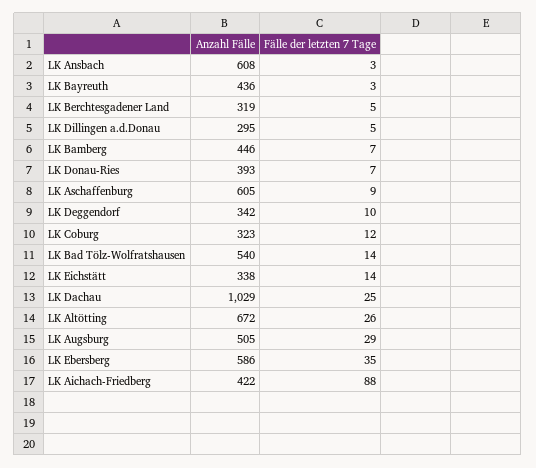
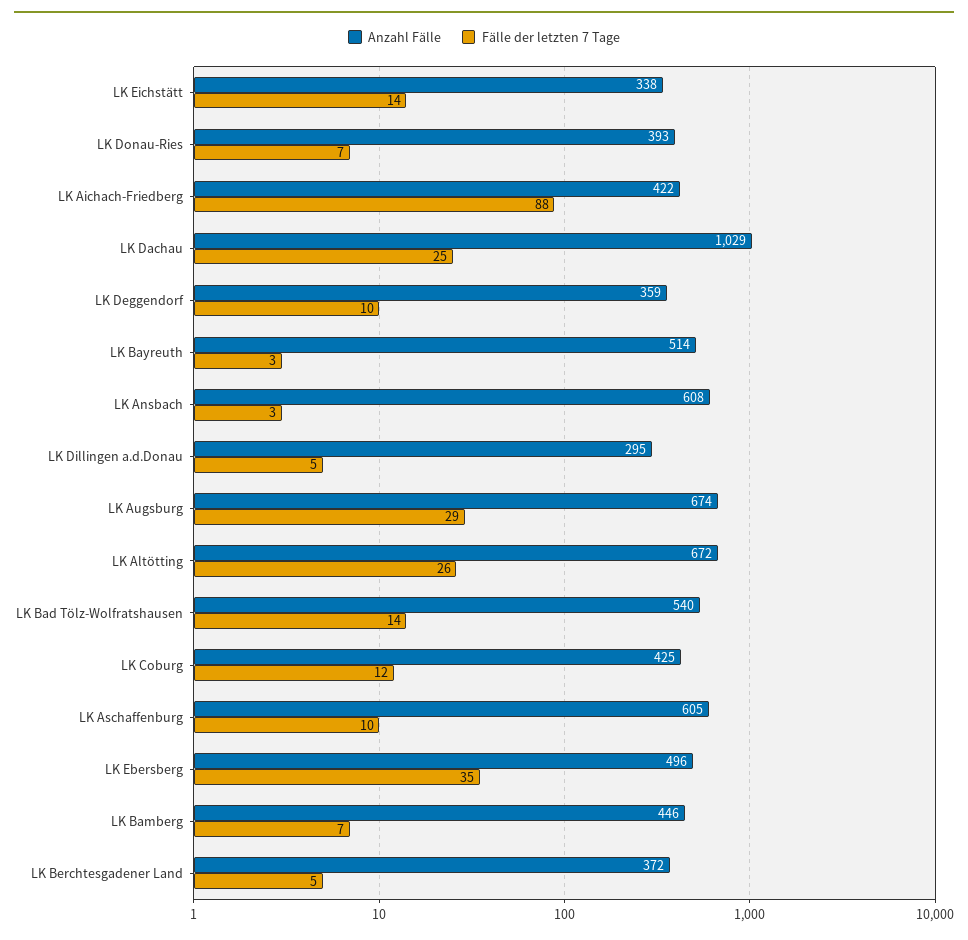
  {
    "Anzahl Fälle": {
      "LK Ansbach": 608,
-     "LK Bayreuth": 436,
+     "LK Bayreuth": 514,
-     "LK Berchtesgadener Land": 319,
+     "LK Berchtesgadener Land": 372,
      "LK Dillingen a.d.Donau": 295,
      "LK Bamberg": 446,
      "LK Donau-Ries": 393,
      "LK Aschaffenburg": 605,
-     "LK Deggendorf": 342,
+     "LK Deggendorf": 359,
-     "LK Coburg": 323,
+     "LK Coburg": 425,
      "LK Bad Tölz-Wolfratshausen": 540,
      "LK Eichstätt": 338,
      "LK Dachau": 1029,
      "LK Altötting": 672,
-     "LK Augsburg": 505,
+     "LK Augsburg": 674,
-     "LK Ebersberg": 586,
+     "LK Ebersberg": 496,
      "LK Aichach-Friedberg": 422
    },
    "Fälle der letzten 7 Tage": {
      "LK Ansbach": 3,
      "LK Bayreuth": 3,
      "LK Berchtesgadener Land": 5,
      "LK Dillingen a.d.Donau": 5,
      "LK Bamberg": 7,
      "LK Donau-Ries": 7,
-     "LK Aschaffenburg": 9,
+     "LK Aschaffenburg": 10,
      "LK Deggendorf": 10,
      "LK Coburg": 12,
      "LK Bad Tölz-Wolfratshausen": 14,
      "LK Eichstätt": 14,
      "LK Dachau": 25,
      "LK Altötting": 26,
      "LK Augsburg": 29,
      "LK Ebersberg": 35,
      "LK Aichach-Friedberg": 88
    }
  }

